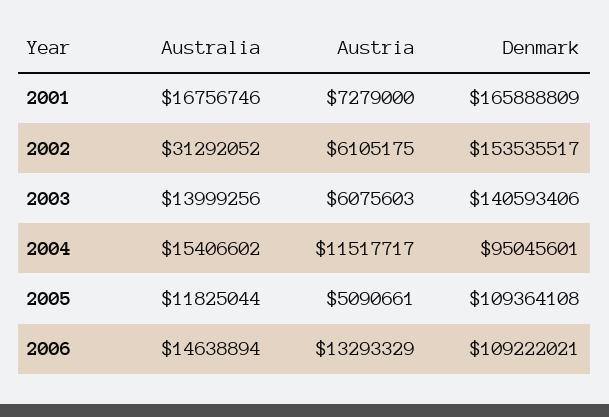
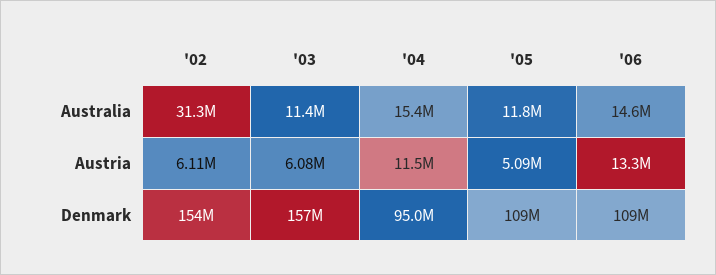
  {
    "Australia": {
-     "2001": 16756746,
      "2002": 31292052,
-     "2003": 13999256,
+     "2003": 11400000,
      "2004": 15406602,
      "2005": 11825044,
      "2006": 14638894
    },
    "Austria": {
-     "2001": 7279000,
      "2002": 6105175,
      "2003": 6075603,
      "2004": 11517717,
      "2005": 5090661,
      "2006": 13293329
    },
    "Denmark": {
-     "2001": 165888809,
      "2002": 153535517,
-     "2003": 140593406,
+     "2003": 157000000,
      "2004": 95045601,
      "2005": 109364108,
      "2006": 109222021
    }
  }

